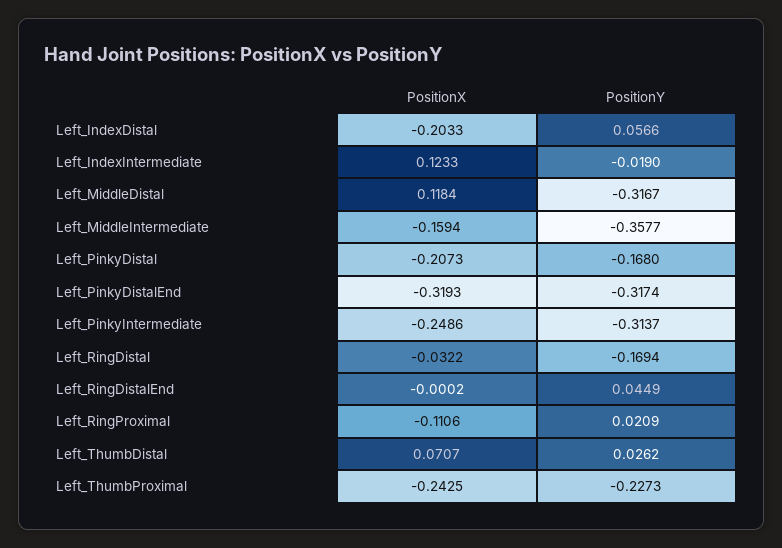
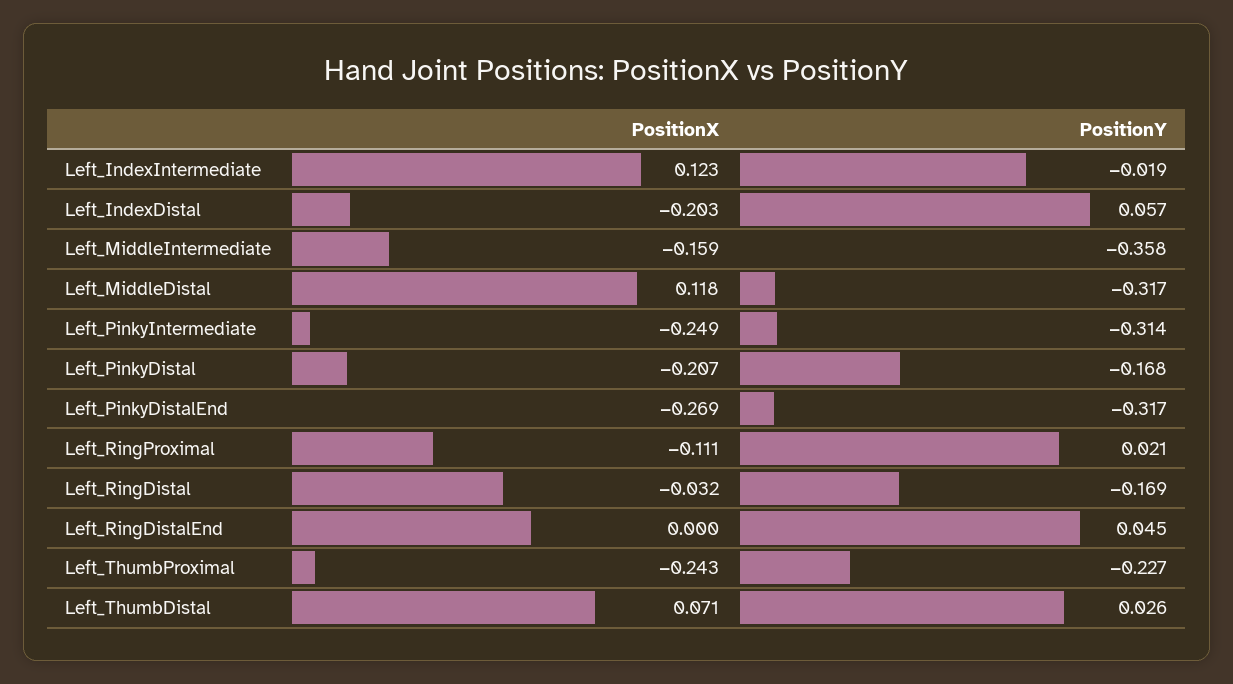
  {
    "PositionX": {
      "Left_IndexDistal": -0.2033,
      "Left_IndexIntermediate": 0.1233,
      "Left_MiddleDistal": 0.1184,
      "Left_MiddleIntermediate": -0.1594,
      "Left_PinkyDistal": -0.2073,
-     "Left_PinkyDistalEnd": -0.3193,
+     "Left_PinkyDistalEnd": -0.269,
      "Left_PinkyIntermediate": -0.2486,
      "Left_RingDistal": -0.0322,
      "Left_RingDistalEnd": -0.0002,
      "Left_RingProximal": -0.1106,
      "Left_ThumbDistal": 0.0707,
      "Left_ThumbProximal": -0.2425
    },
    "PositionY": {
      "Left_IndexDistal": 0.0566,
      "Left_IndexIntermediate": -0.019,
      "Left_MiddleDistal": -0.3167,
      "Left_MiddleIntermediate": -0.3577,
      "Left_PinkyDistal": -0.168,
      "Left_PinkyDistalEnd": -0.3174,
      "Left_PinkyIntermediate": -0.3137,
      "Left_RingDistal": -0.1694,
      "Left_RingDistalEnd": 0.0449,
      "Left_RingProximal": 0.0209,
      "Left_ThumbDistal": 0.0262,
      "Left_ThumbProximal": -0.2273
    }
  }

